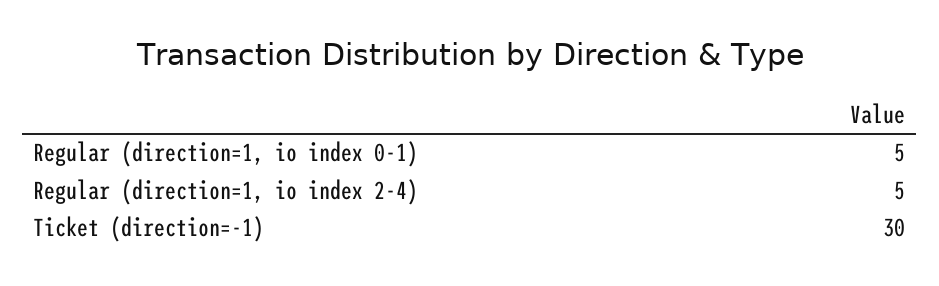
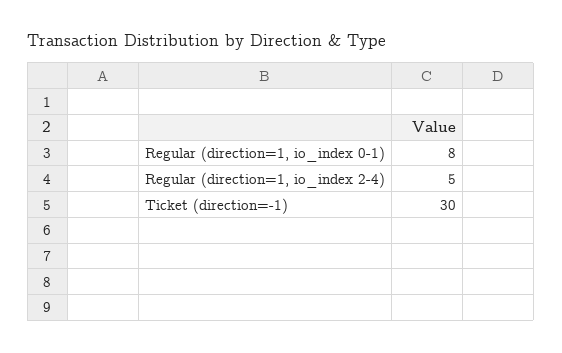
  {
-   "Regular (direction=1, io index 0-1)": 5,
+   "Regular (direction=1, io index 0-1)": 8,
    "Regular (direction=1, io index 2-4)": 5,
    "Ticket (direction=-1)": 30
  }

